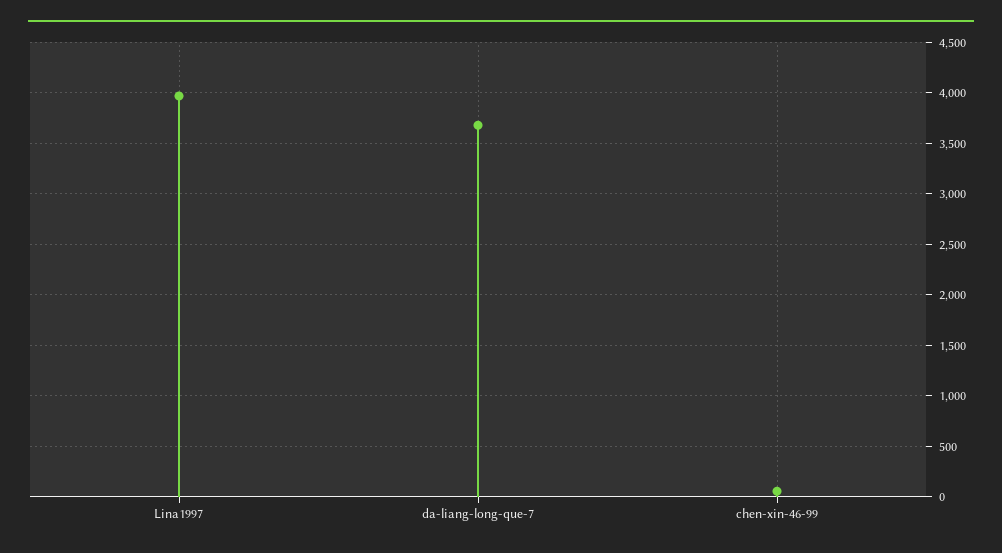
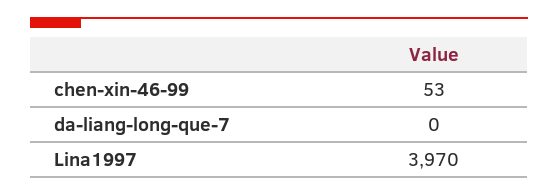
  {
    "Lina1997": 3970,
-   "da-liang-long-que-7": 3700,
+   "da-liang-long-que-7": 0,
    "chen-xin-46-99": 53
  }

